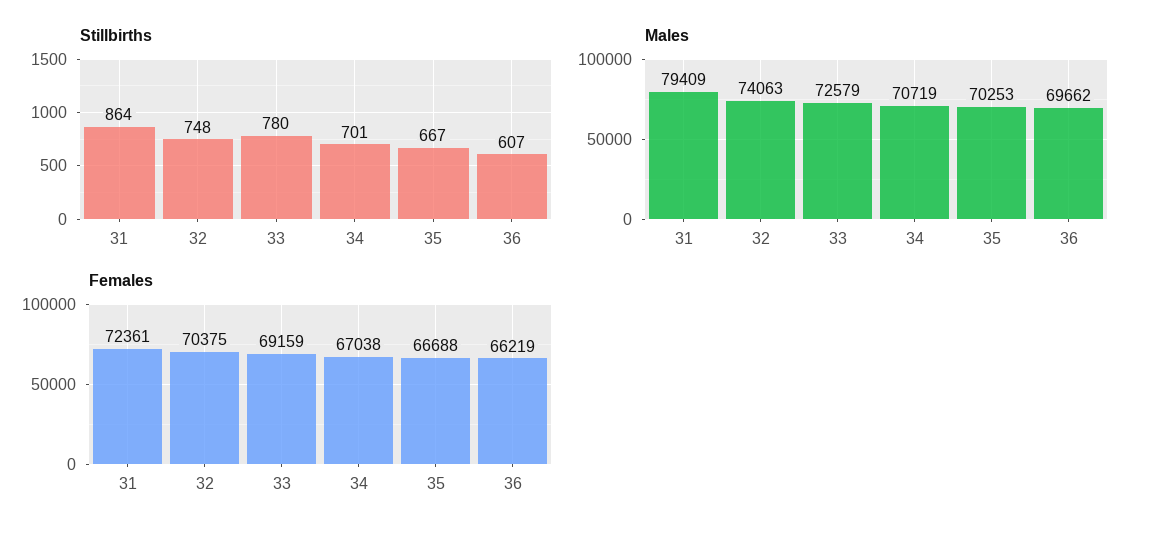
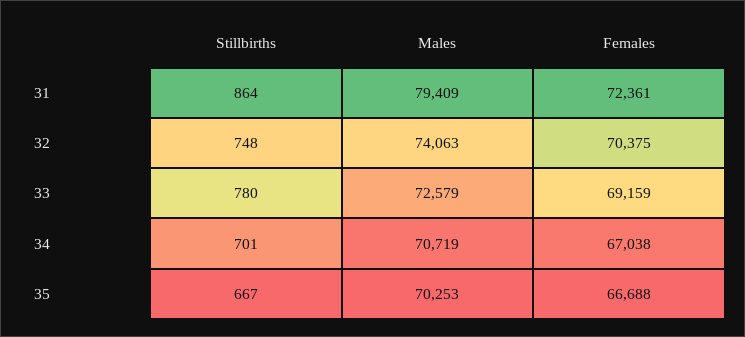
  {
    "Stillbirths": {
      "31": 864,
      "32": 748,
      "33": 780,
      "34": 701,
-     "35": 667,
+     "35": 667
-     "36": 607
    },
    "Males": {
      "31": 79409,
      "32": 74063,
      "33": 72579,
      "34": 70719,
-     "35": 70253,
+     "35": 70253
-     "36": 69662
    },
    "Females": {
      "31": 72361,
      "32": 70375,
      "33": 69159,
      "34": 67038,
-     "35": 66688,
+     "35": 66688
-     "36": 66219
    }
  }

